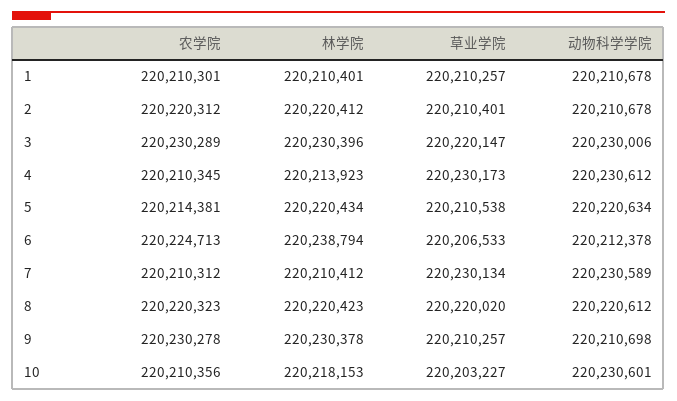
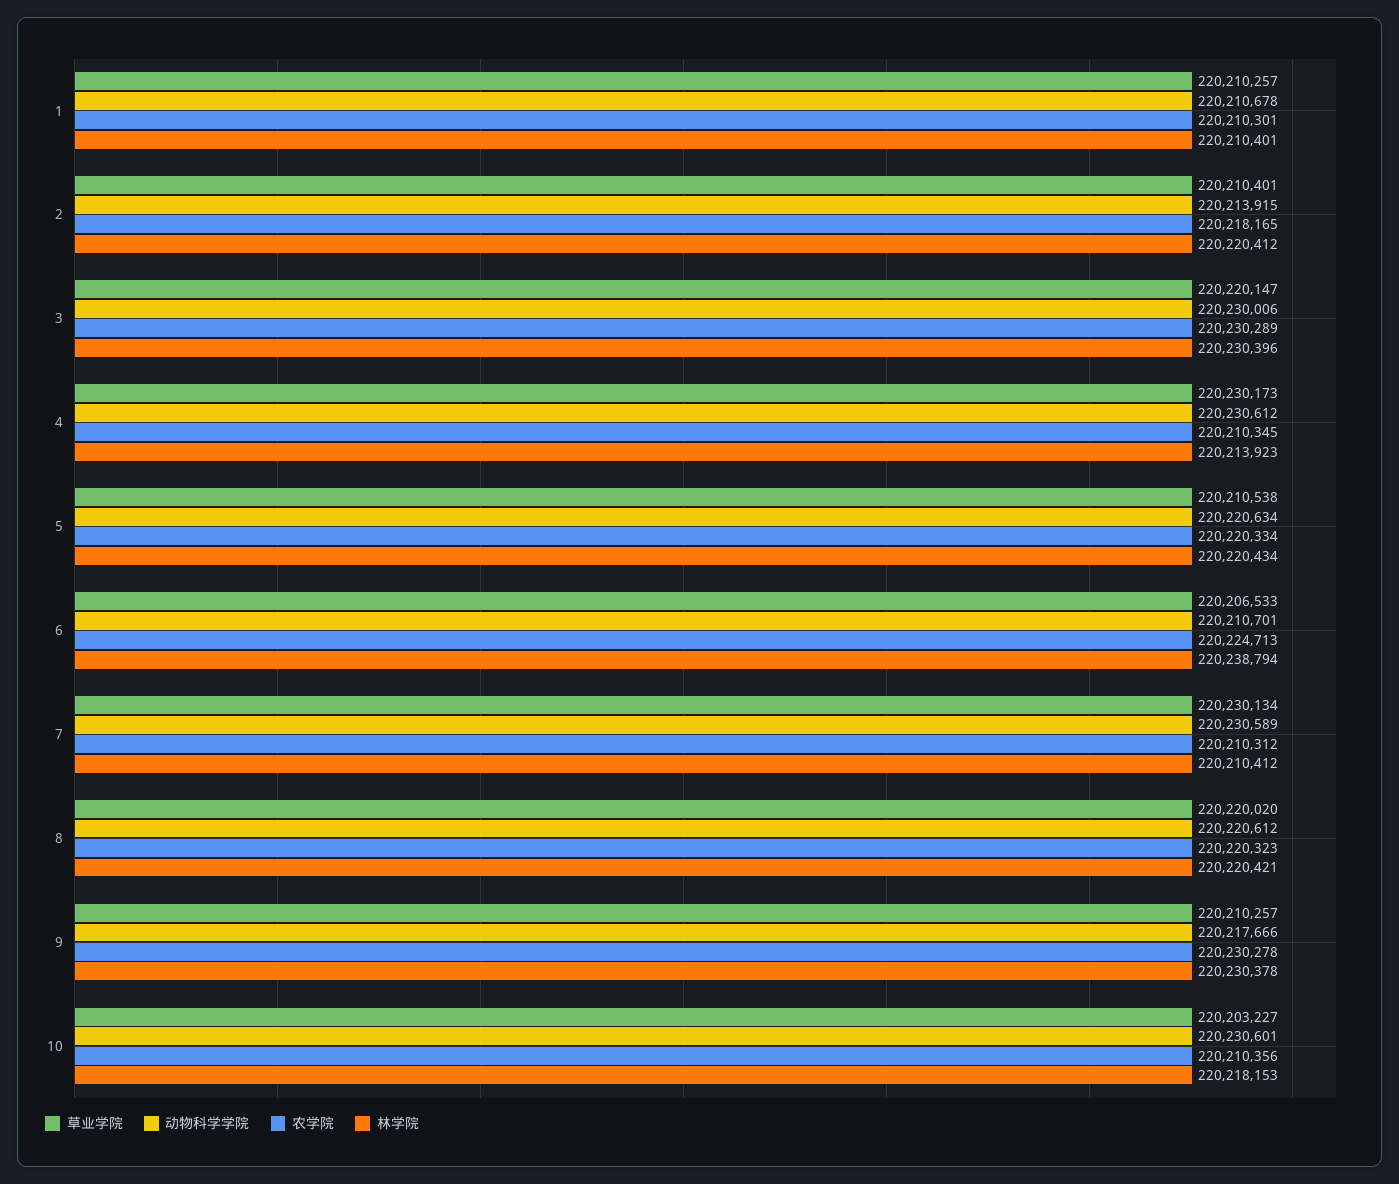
  {
    "农学院": {
      "1": 220210301,
-     "2": 220220312,
+     "2": 220218165,
      "3": 220230289,
      "4": 220210345,
-     "5": 220214381,
+     "5": 220220334,
      "6": 220224713,
      "7": 220210312,
      "8": 220220323,
      "9": 220230278,
      "10": 220210356
    },
    "林学院": {
      "1": 220210401,
      "2": 220220412,
      "3": 220230396,
      "4": 220213923,
      "5": 220220434,
      "6": 220238794,
      "7": 220210412,
-     "8": 220220423,
+     "8": 220220421,
      "9": 220230378,
      "10": 220218153
    },
    "草业学院": {
      "1": 220210257,
      "2": 220210401,
      "3": 220220147,
      "4": 220230173,
      "5": 220210538,
      "6": 220206533,
      "7": 220230134,
      "8": 220220020,
      "9": 220210257,
      "10": 220203227
    },
    "动物科学学院": {
      "1": 220210678,
-     "2": 220210678,
+     "2": 220213915,
      "3": 220230006,
      "4": 220230612,
      "5": 220220634,
-     "6": 220212378,
+     "6": 220210701,
      "7": 220230589,
      "8": 220220612,
-     "9": 220210698,
+     "9": 220217666,
      "10": 220230601
    }
  }

